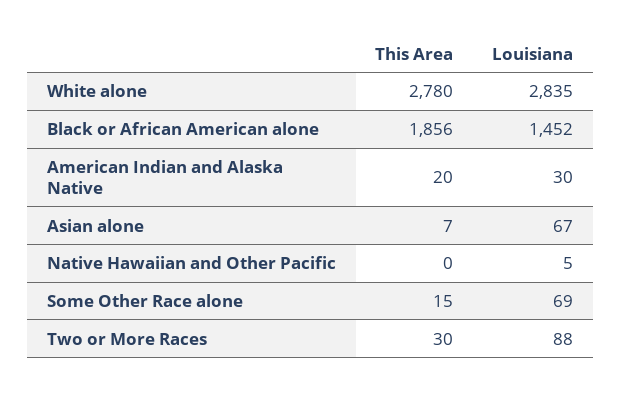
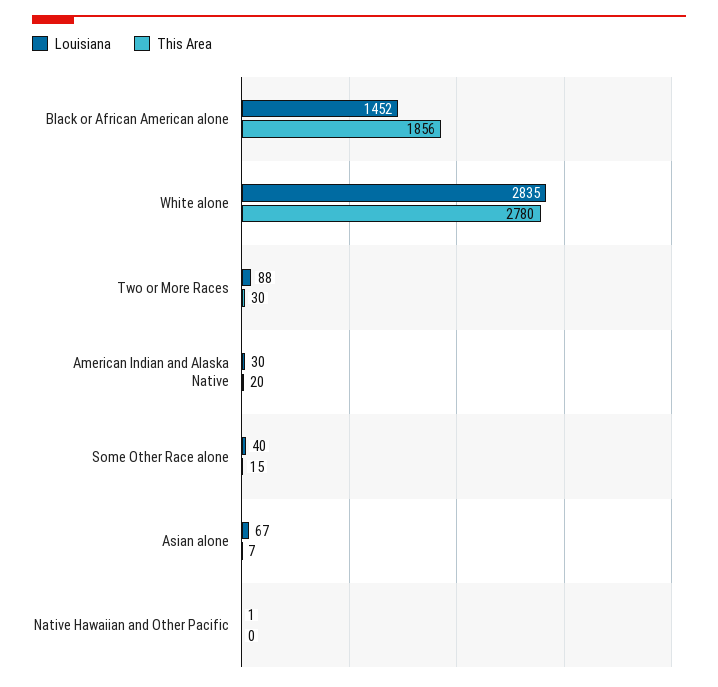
  {
    "This Area": {
      "White alone": 2780,
      "Black or African American alone": 1856,
      "American Indian and Alaska Native": 20,
      "Asian alone": 7,
      "Native Hawaiian and Other Pacific": 0,
      "Some Other Race alone": 15,
      "Two or More Races": 30
    },
    "Louisiana": {
      "White alone": 2835,
      "Black or African American alone": 1452,
      "American Indian and Alaska Native": 30,
      "Asian alone": 67,
-     "Native Hawaiian and Other Pacific": 5,
+     "Native Hawaiian and Other Pacific": 1,
-     "Some Other Race alone": 69,
+     "Some Other Race alone": 40,
      "Two or More Races": 88
    }
  }

